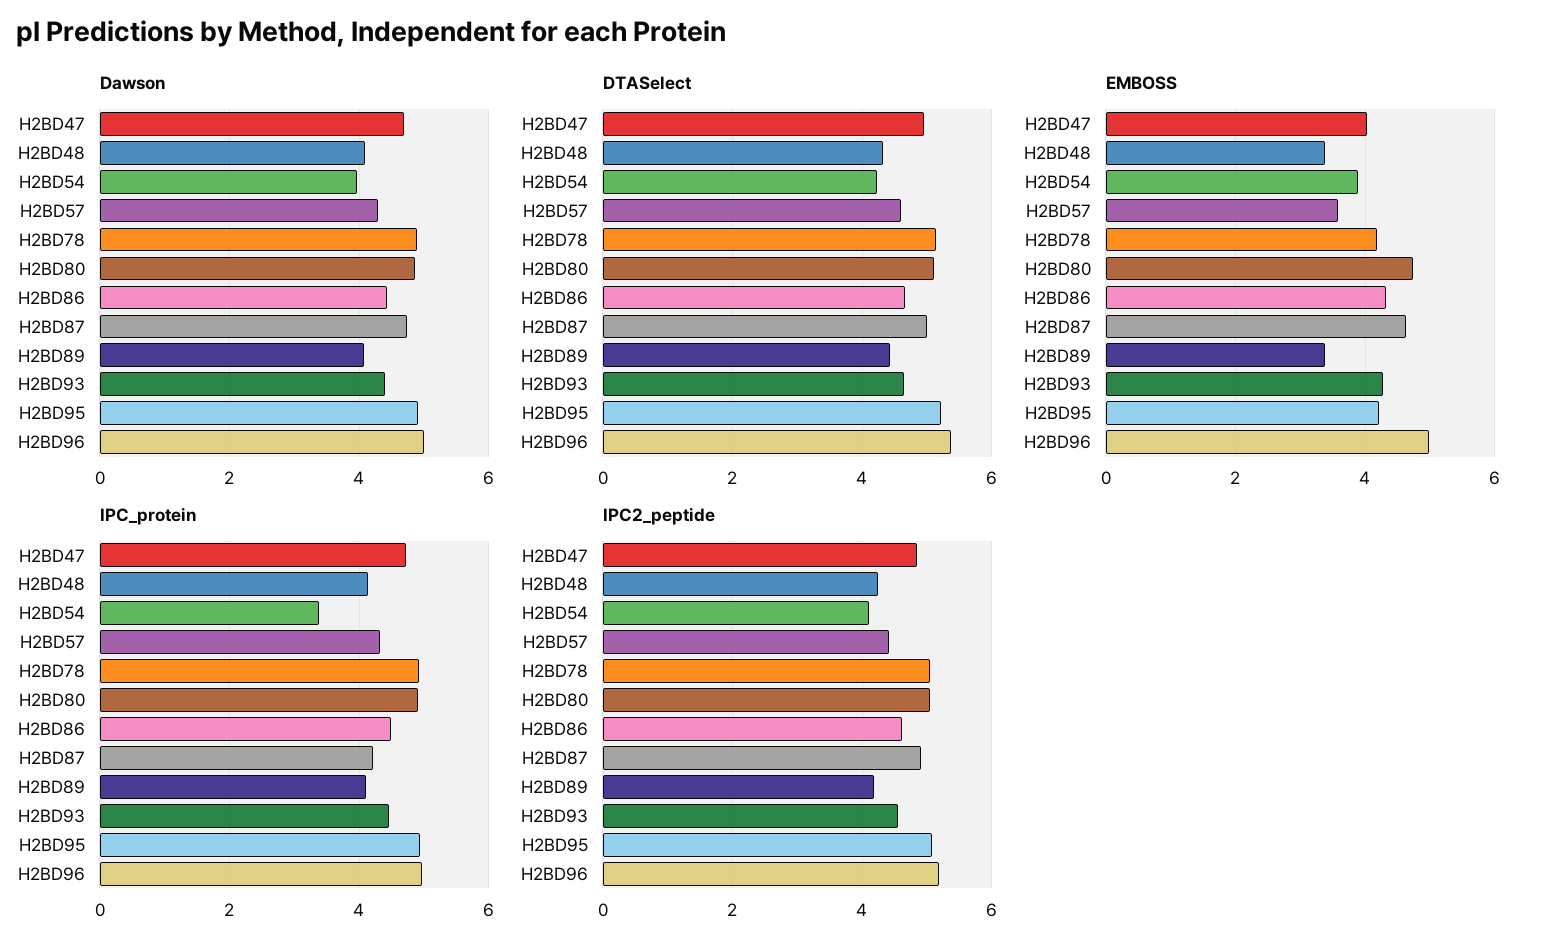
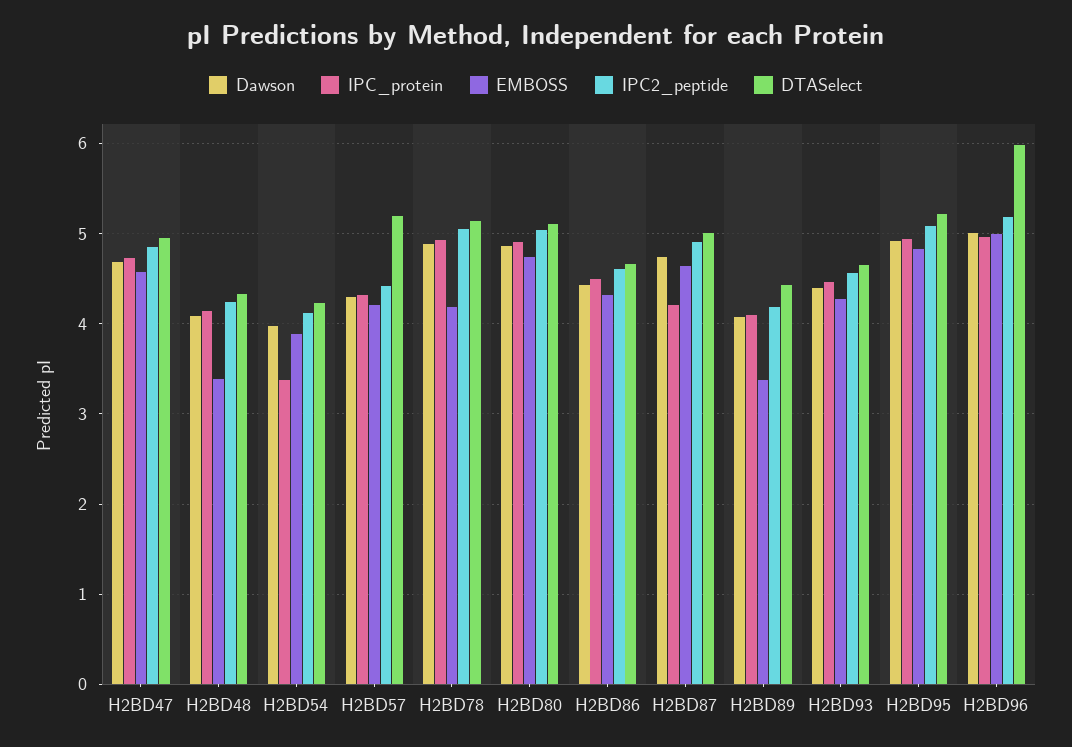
  {
    "Dawson": {
      "H2BD47": 4.7,
      "H2BD48": 4.1,
      "H2BD54": 4,
      "H2BD57": 4.3,
      "H2BD78": 4.9,
      "H2BD80": 4.9,
      "H2BD86": 4.4,
      "H2BD87": 4.7,
      "H2BD89": 4.1,
      "H2BD93": 4.4,
      "H2BD95": 4.9,
      "H2BD96": 5
    },
    "DTASelect": {
      "H2BD47": 5,
      "H2BD48": 4.3,
      "H2BD54": 4.2,
-     "H2BD57": 4.6,
+     "H2BD57": 5.2,
      "H2BD78": 5.1,
      "H2BD80": 5.1,
      "H2BD86": 4.7,
      "H2BD87": 5,
      "H2BD89": 4.4,
      "H2BD93": 4.6,
      "H2BD95": 5.2,
-     "H2BD96": 5.4
+     "H2BD96": 6
    },
    "EMBOSS": {
-     "H2BD47": 4,
+     "H2BD47": 4.6,
      "H2BD48": 3.4,
      "H2BD54": 3.9,
-     "H2BD57": 3.6,
+     "H2BD57": 4.2,
      "H2BD78": 4.2,
      "H2BD80": 4.7,
      "H2BD86": 4.3,
      "H2BD87": 4.6,
      "H2BD89": 3.4,
      "H2BD93": 4.3,
-     "H2BD95": 4.2,
+     "H2BD95": 4.8,
      "H2BD96": 5
    },
    "IPC_protein": {
      "H2BD47": 4.7,
      "H2BD48": 4.1,
      "H2BD54": 3.4,
      "H2BD57": 4.3,
      "H2BD78": 4.9,
      "H2BD80": 4.9,
      "H2BD86": 4.5,
      "H2BD87": 4.2,
      "H2BD89": 4.1,
      "H2BD93": 4.5,
      "H2BD95": 4.9,
      "H2BD96": 5
    },
    "IPC2_peptide": {
      "H2BD47": 4.9,
      "H2BD48": 4.2,
      "H2BD54": 4.1,
      "H2BD57": 4.4,
      "H2BD78": 5.1,
      "H2BD80": 5,
      "H2BD86": 4.6,
      "H2BD87": 4.9,
      "H2BD89": 4.2,
      "H2BD93": 4.6,
      "H2BD95": 5.1,
      "H2BD96": 5.2
    }
  }

